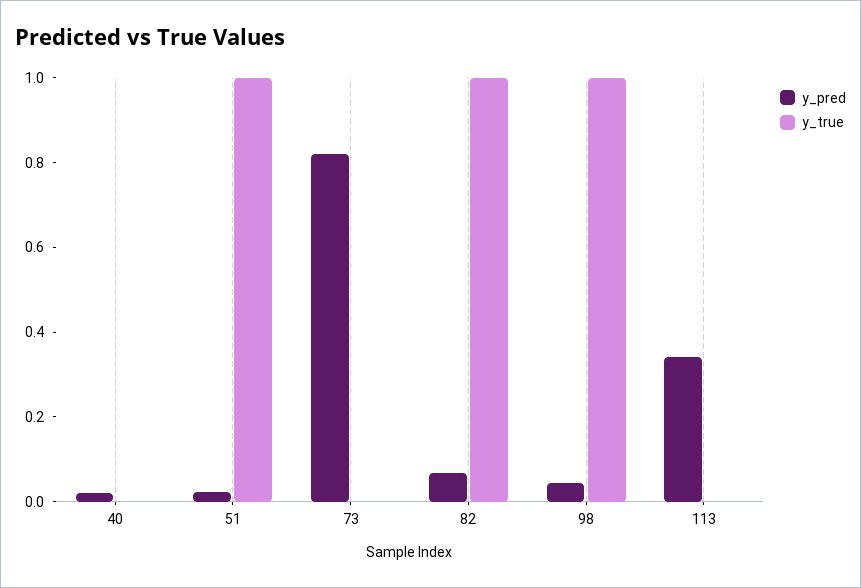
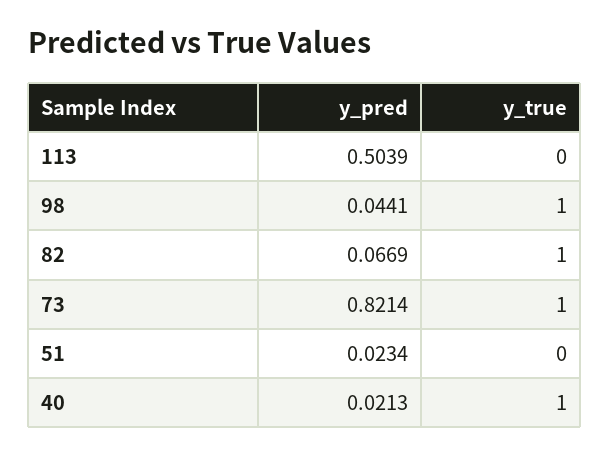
  {
    "y_pred": {
      "40": 0.0213,
      "51": 0.0234,
      "73": 0.8214,
      "82": 0.0669,
      "98": 0.0441,
-     "113": 0.35
+     "113": 0.5039
    },
    "y_true": {
-     "40": 0,
+     "40": 1,
-     "51": 1,
+     "51": 0,
-     "73": 0,
+     "73": 1,
      "82": 1,
      "98": 1,
      "113": 0
    }
  }

